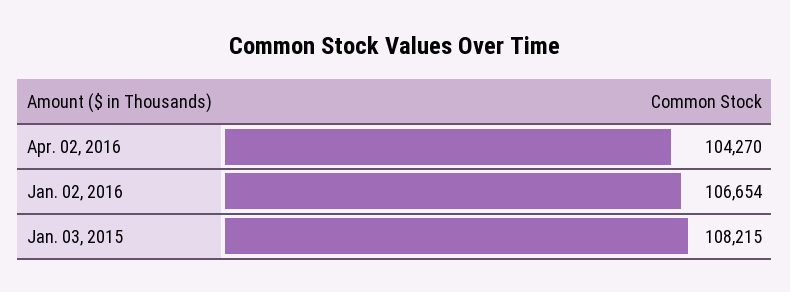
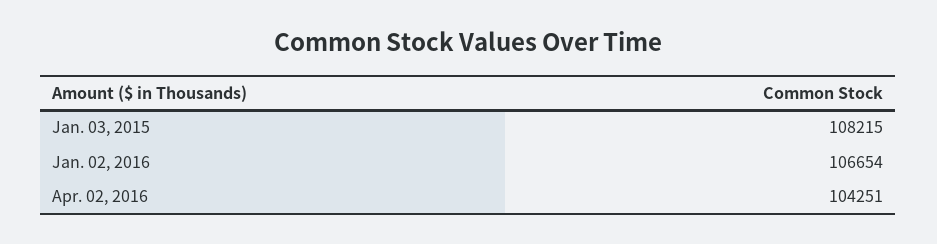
  {
-   "Apr. 02, 2016": 104270,
+   "Apr. 02, 2016": 104251,
    "Jan. 02, 2016": 106654,
    "Jan. 03, 2015": 108215
  }

